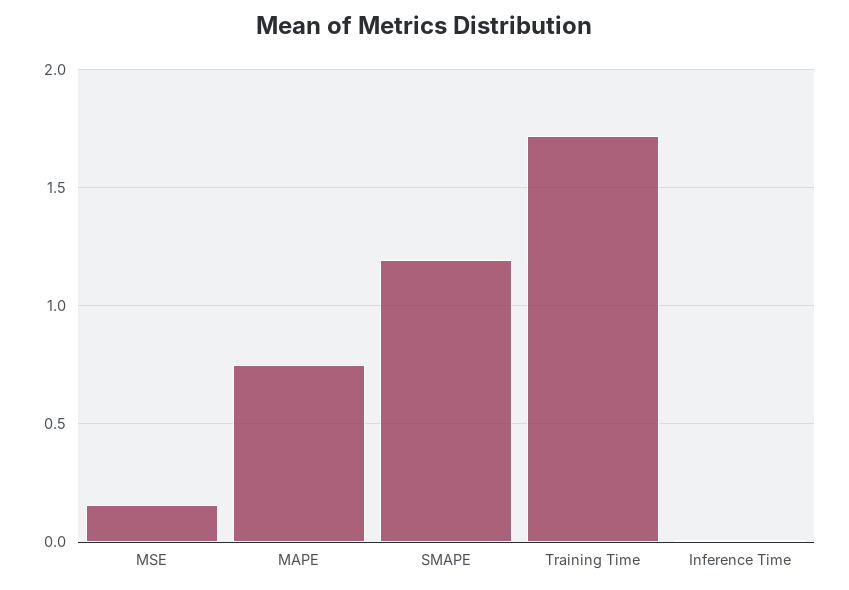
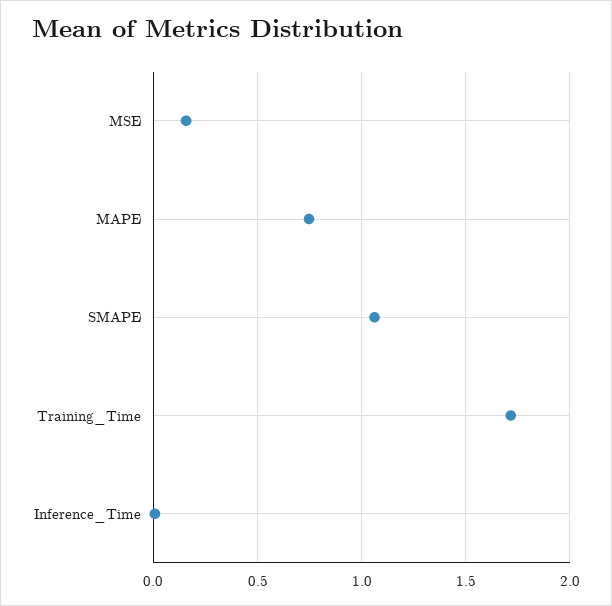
  {
    "MSE": 0.15,
    "MAPE": 0.75,
-   "SMAPE": 1.2,
+   "SMAPE": 1.05,
    "Training Time": 1.7,
    "Inference Time": 0
  }

